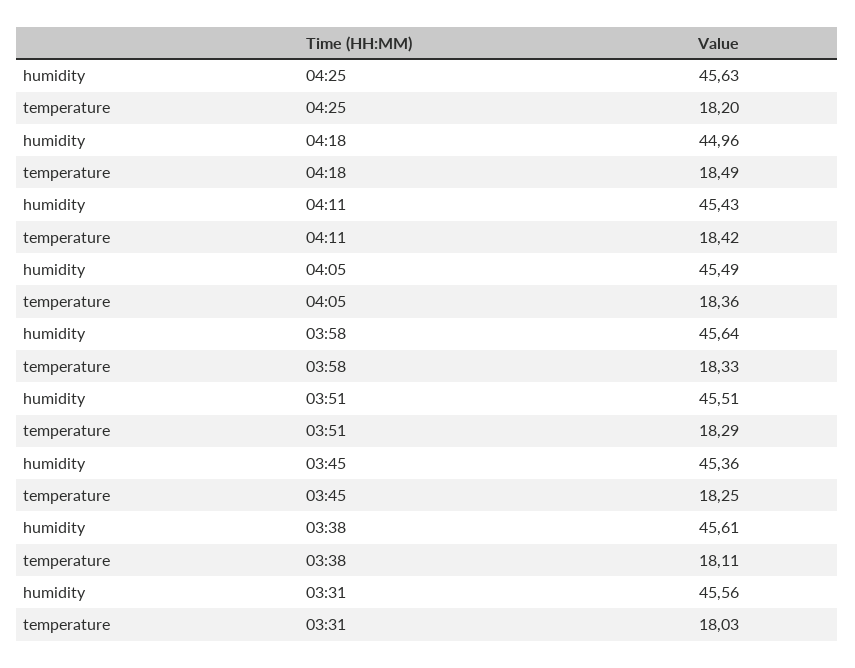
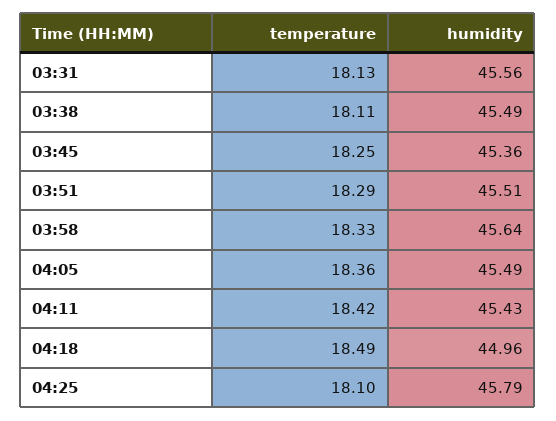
  {
    "humidity": {
-     "04:25": 45.63,
+     "04:25": 45.79,
      "04:18": 44.96,
      "04:11": 45.43,
      "04:05": 45.49,
      "03:58": 45.64,
      "03:51": 45.51,
      "03:45": 45.36,
-     "03:38": 45.61,
+     "03:38": 45.49,
      "03:31": 45.56
    },
    "temperature": {
-     "04:25": 18.2,
+     "04:25": 18.1,
      "04:18": 18.49,
      "04:11": 18.42,
      "04:05": 18.36,
      "03:58": 18.33,
      "03:51": 18.29,
      "03:45": 18.25,
      "03:38": 18.11,
-     "03:31": 18.03
+     "03:31": 18.13
    }
  }

